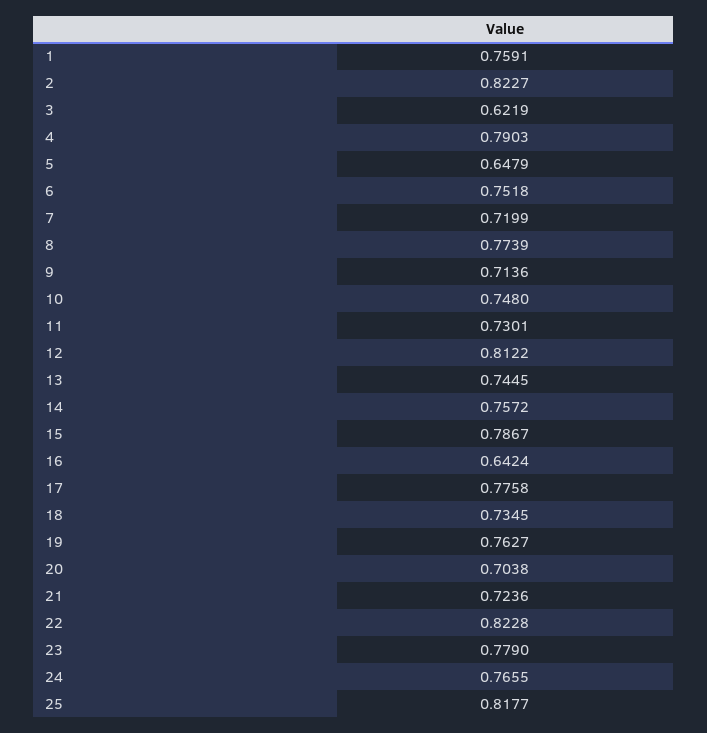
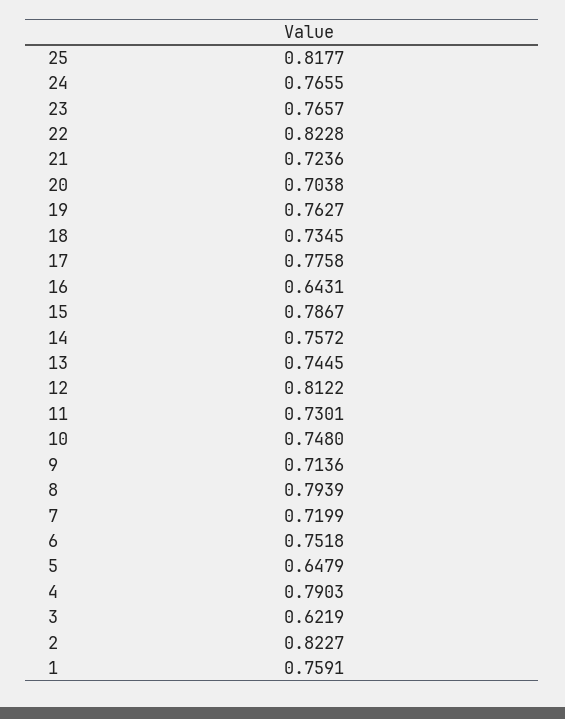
  {
    "1": 0.7591,
    "2": 0.8227,
    "3": 0.6219,
    "4": 0.7903,
    "5": 0.6479,
    "6": 0.7518,
    "7": 0.7199,
-   "8": 0.7739,
+   "8": 0.7939,
    "9": 0.7136,
    "10": 0.748,
    "11": 0.7301,
    "12": 0.8122,
    "13": 0.7445,
    "14": 0.7572,
    "15": 0.7867,
-   "16": 0.6424,
+   "16": 0.6431,
    "17": 0.7758,
    "18": 0.7345,
    "19": 0.7627,
    "20": 0.7038,
    "21": 0.7236,
    "22": 0.8228,
-   "23": 0.779,
+   "23": 0.7657,
    "24": 0.7655,
    "25": 0.8177
  }

